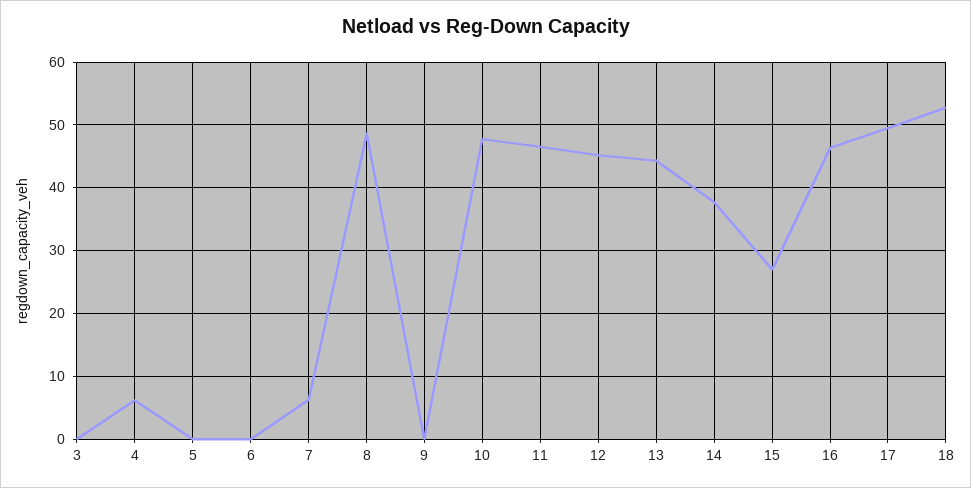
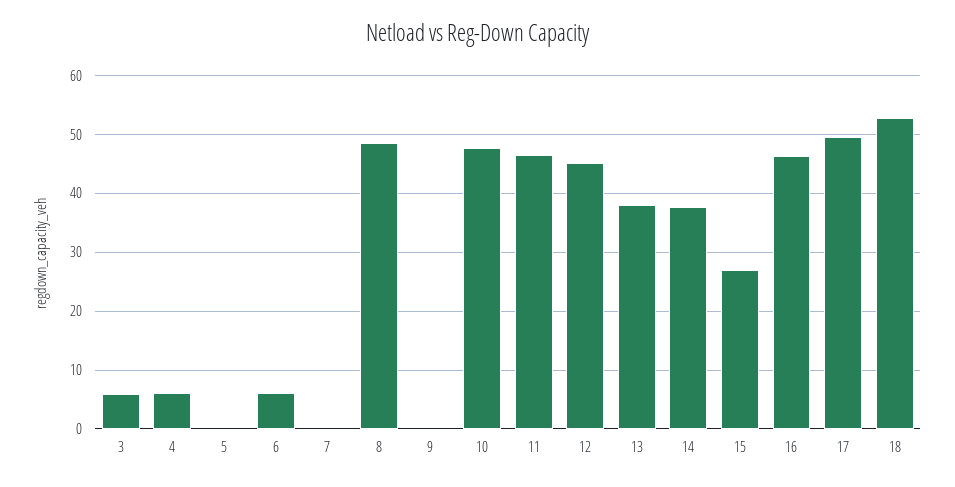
  {
-   "3": 0,
+   "3": 6,
    "4": 6,
    "5": 0,
-   "6": 0,
+   "6": 6,
-   "7": 6,
+   "7": 0,
    "8": 49,
    "9": 0,
    "10": 48,
    "11": 47,
    "12": 45,
-   "13": 44,
+   "13": 38,
    "14": 38,
    "15": 27,
    "16": 46,
    "17": 49,
    "18": 53
  }

